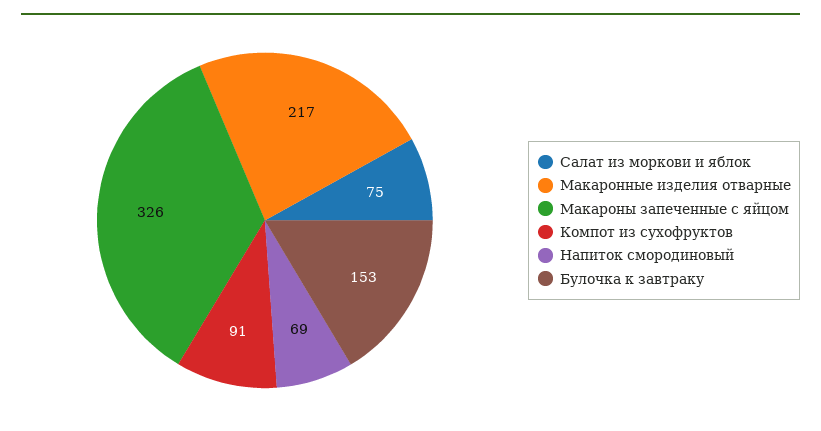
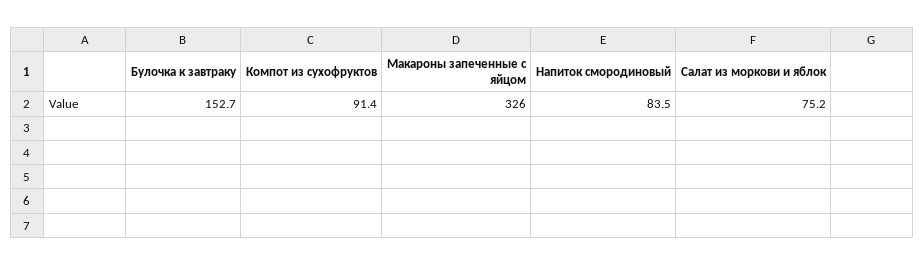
  {
    "Салат из моркови и яблок": 75.2,
-   "Макаронные изделия отварные": 217,
    "Макароны запеченные с яйцом": 326,
    "Компот из сухофруктов": 91.4,
-   "Напиток смородиновый": 69,
+   "Напиток смородиновый": 83.5,
    "Булочка к завтраку": 152.7
  }

